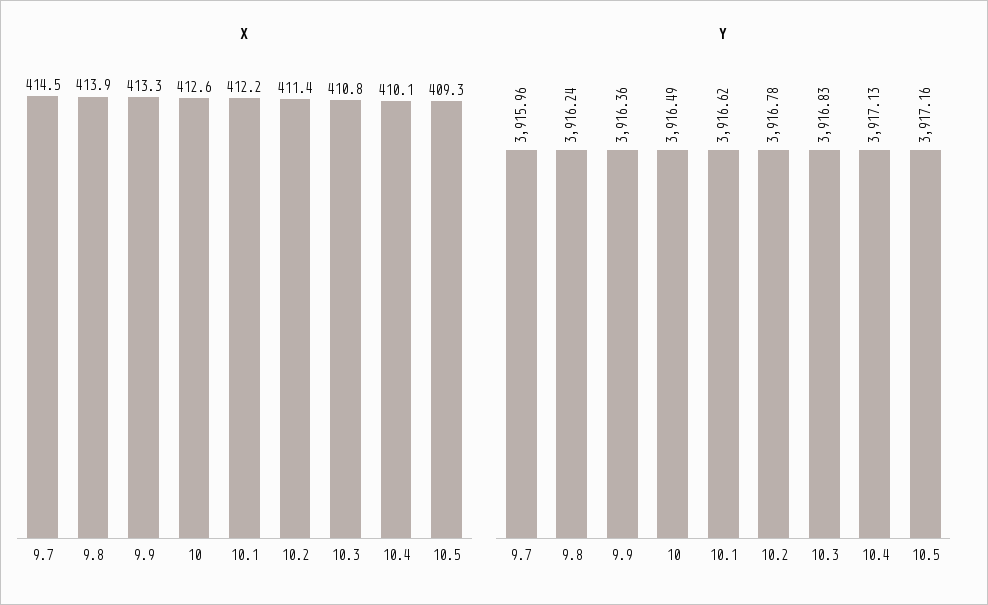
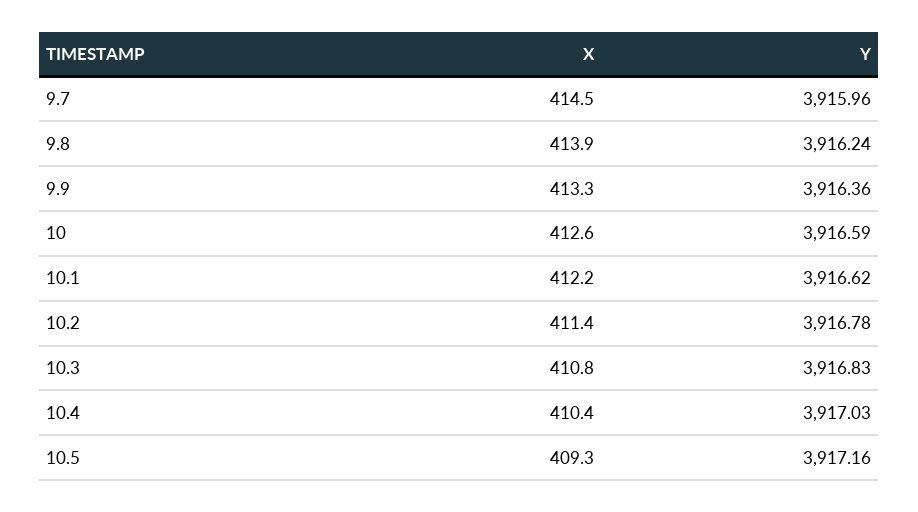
  {
    "X": {
      "9.7": 414.5,
      "9.8": 413.9,
      "9.9": 413.3,
      "10": 412.6,
      "10.1": 412.2,
      "10.2": 411.4,
      "10.3": 410.8,
-     "10.4": 410.1,
+     "10.4": 410.4,
      "10.5": 409.3
    },
    "Y": {
      "9.7": 3915.96,
      "9.8": 3916.24,
      "9.9": 3916.36,
-     "10": 3916.49,
+     "10": 3916.59,
      "10.1": 3916.62,
      "10.2": 3916.78,
      "10.3": 3916.83,
-     "10.4": 3917.13,
+     "10.4": 3917.03,
      "10.5": 3917.16
    }
  }

